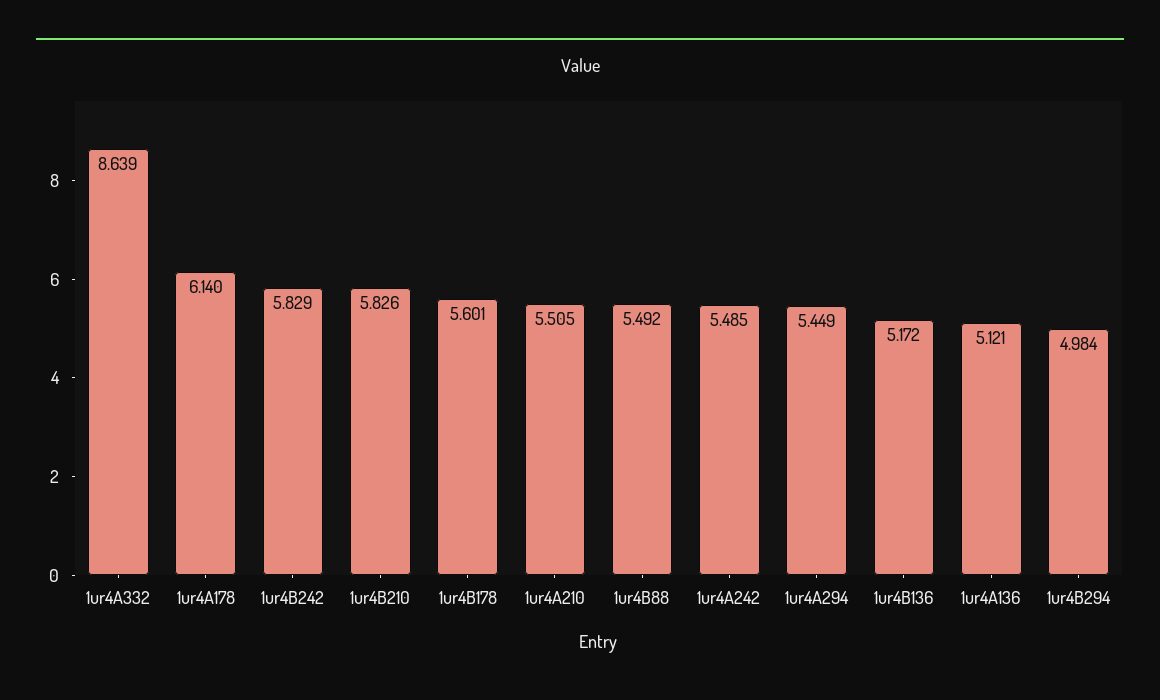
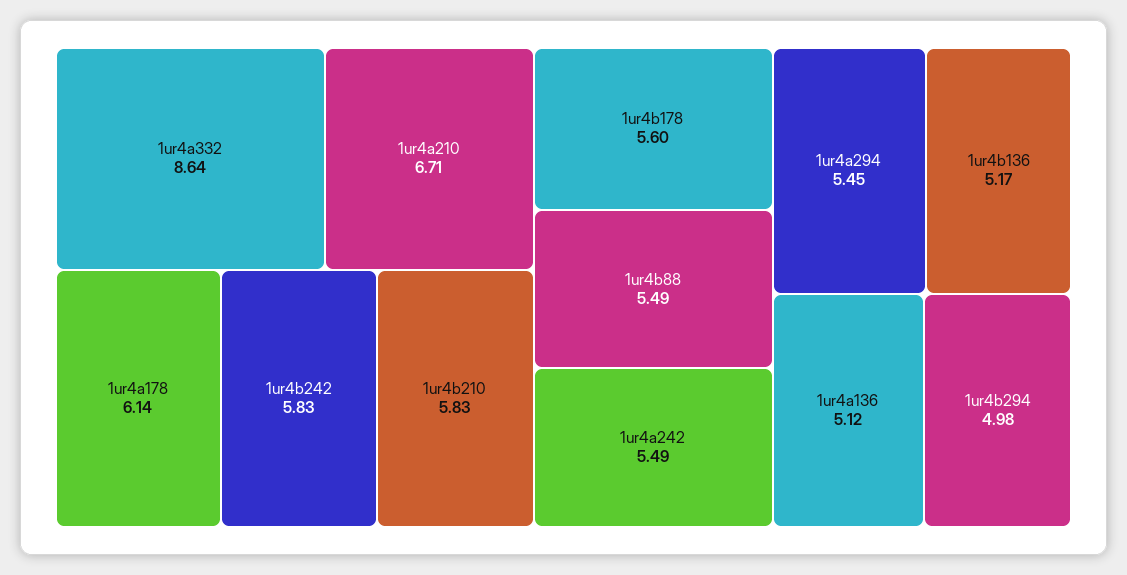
  {
    "1ur4A332": 8.639,
    "1ur4A178": 6.14,
    "1ur4B242": 5.829,
    "1ur4B210": 5.826,
    "1ur4B178": 5.601,
-   "1ur4A210": 5.505,
+   "1ur4A210": 6.71,
    "1ur4B88": 5.492,
    "1ur4A242": 5.485,
    "1ur4A294": 5.449,
    "1ur4B136": 5.172,
    "1ur4A136": 5.121,
    "1ur4B294": 4.984
  }

